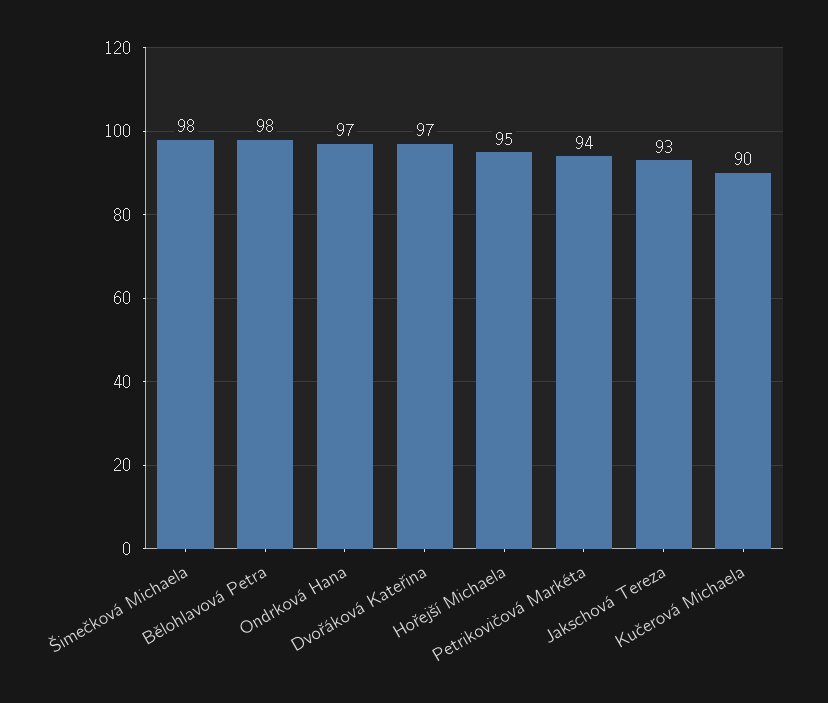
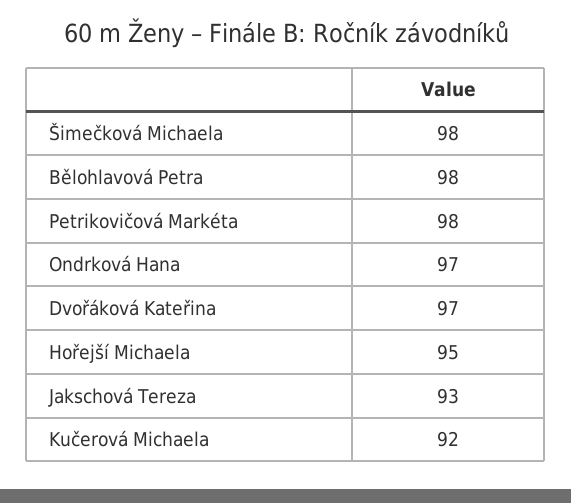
  {
    "Šimečková Michaela": 98,
    "Bělohlavová Petra": 98,
    "Ondrková Hana": 97,
    "Dvořáková Kateřina": 97,
    "Hořejší Michaela": 95,
-   "Petrikovičová Markéta": 94,
+   "Petrikovičová Markéta": 98,
    "Jakschová Tereza": 93,
-   "Kučerová Michaela": 90
+   "Kučerová Michaela": 92
  }

